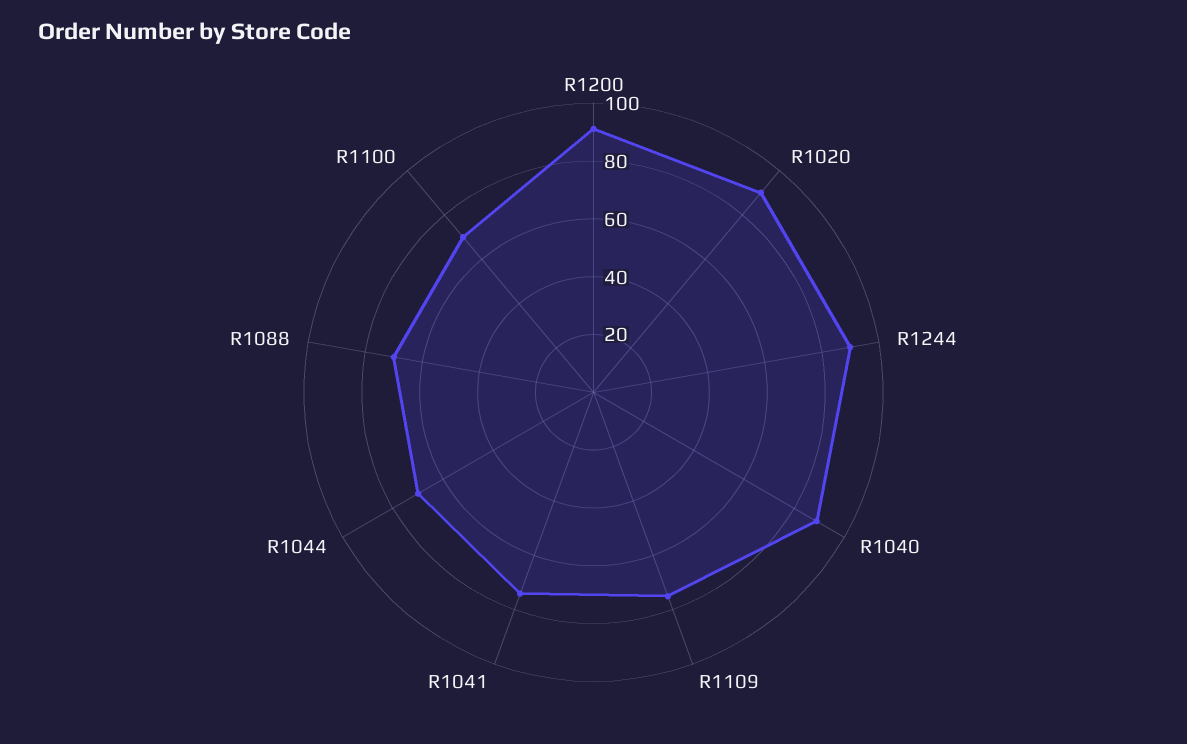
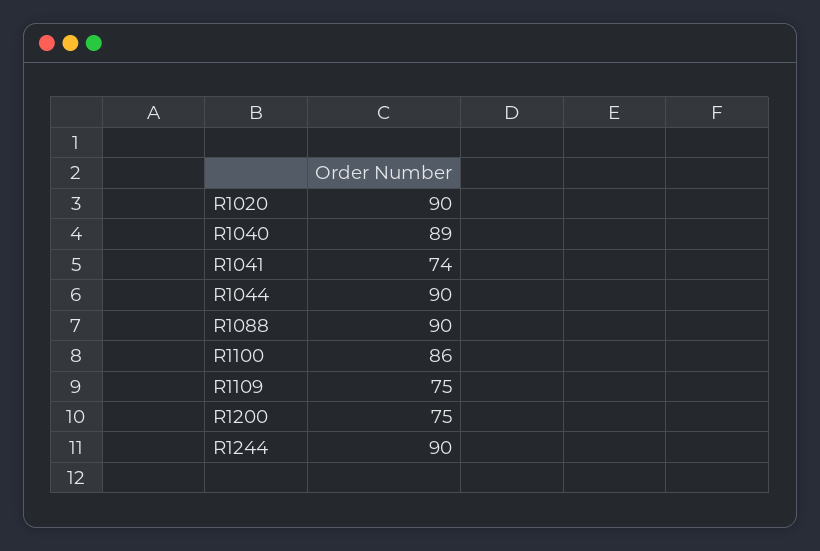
  {
-   "R1200": 90,
+   "R1200": 75,
    "R1020": 90,
    "R1244": 90,
    "R1040": 89,
    "R1109": 75,
    "R1041": 74,
-   "R1044": 70,
+   "R1044": 90,
-   "R1088": 70,
+   "R1088": 90,
-   "R1100": 70
+   "R1100": 86
  }

